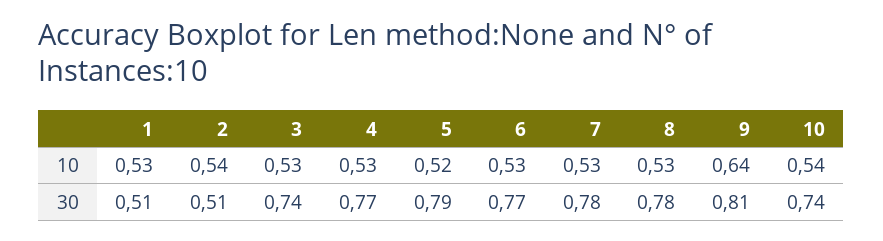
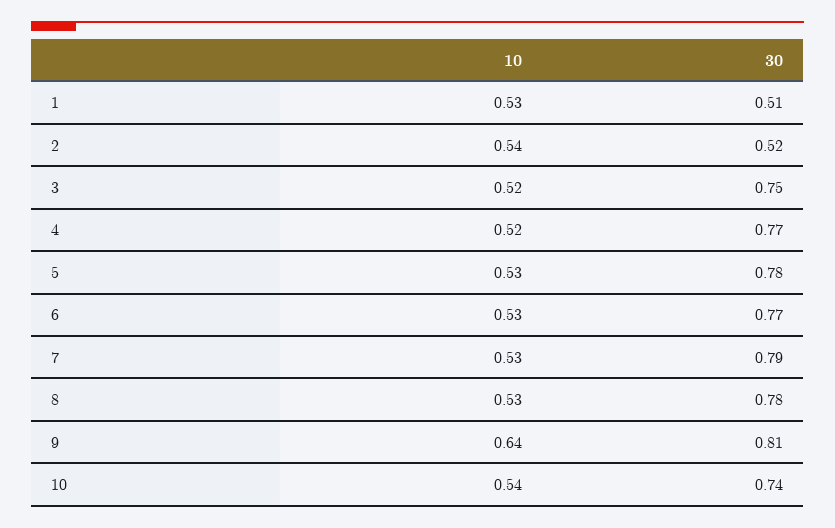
  {
    "1": {
      "10": 0.53,
      "30": 0.51
    },
    "2": {
      "10": 0.54,
-     "30": 0.51
+     "30": 0.52
    },
    "3": {
-     "10": 0.53,
+     "10": 0.52,
-     "30": 0.74
+     "30": 0.75
    },
    "4": {
-     "10": 0.53,
+     "10": 0.52,
      "30": 0.77
    },
    "5": {
-     "10": 0.52,
+     "10": 0.53,
-     "30": 0.79
+     "30": 0.78
    },
    "6": {
      "10": 0.53,
      "30": 0.77
    },
    "7": {
      "10": 0.53,
-     "30": 0.78
+     "30": 0.79
    },
    "8": {
      "10": 0.53,
      "30": 0.78
    },
    "9": {
      "10": 0.64,
      "30": 0.81
    },
    "10": {
      "10": 0.54,
      "30": 0.74
    }
  }

